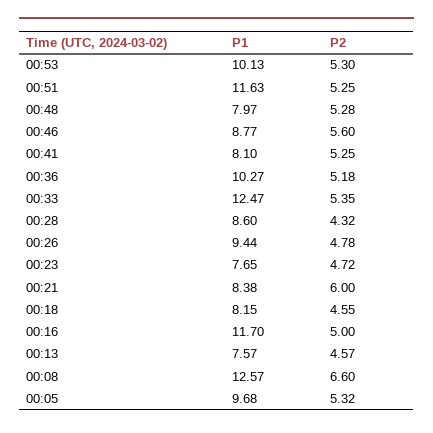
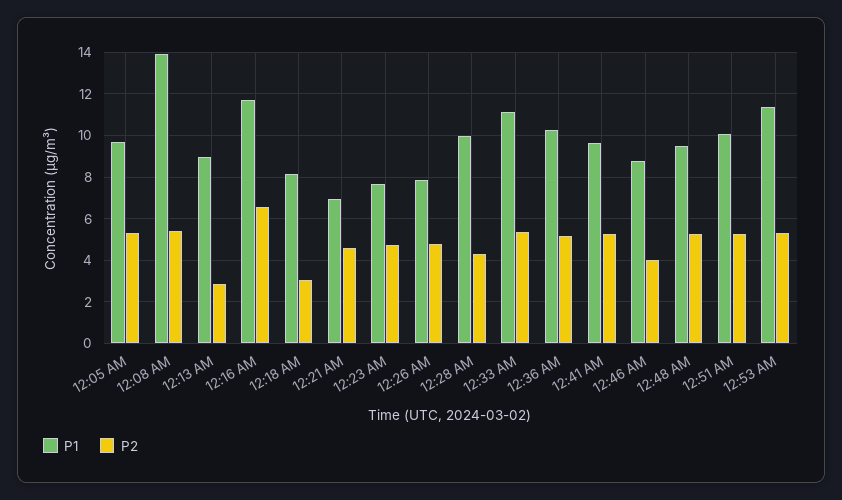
  {
    "P1": {
-     "00:53": 10.13,
+     "00:53": 11.5,
-     "00:51": 11.63,
+     "00:51": 10,
-     "00:48": 7.97,
+     "00:48": 9.5,
      "00:46": 8.77,
-     "00:41": 8.1,
+     "00:41": 9.5,
      "00:36": 10.27,
-     "00:33": 12.47,
+     "00:33": 11,
-     "00:28": 8.6,
+     "00:28": 10,
-     "00:26": 9.44,
+     "00:26": 8,
      "00:23": 7.65,
-     "00:21": 8.38,
+     "00:21": 7,
      "00:18": 8.15,
      "00:16": 11.7,
-     "00:13": 7.57,
+     "00:13": 9,
-     "00:08": 12.57,
+     "00:08": 14,
      "00:05": 9.68
    },
    "P2": {
      "00:53": 5.3,
      "00:51": 5.25,
      "00:48": 5.28,
-     "00:46": 5.6,
+     "00:46": 4,
      "00:41": 5.25,
      "00:36": 5.18,
      "00:33": 5.35,
      "00:28": 4.32,
      "00:26": 4.78,
      "00:23": 4.72,
-     "00:21": 6,
+     "00:21": 4.5,
-     "00:18": 4.55,
+     "00:18": 3,
-     "00:16": 5,
+     "00:16": 6.5,
-     "00:13": 4.57,
+     "00:13": 3,
-     "00:08": 6.6,
+     "00:08": 5.5,
      "00:05": 5.32
    }
  }

